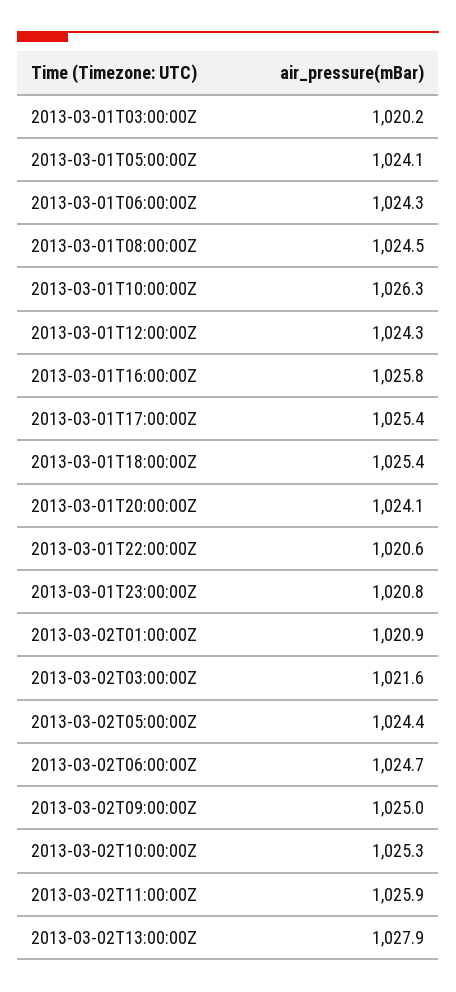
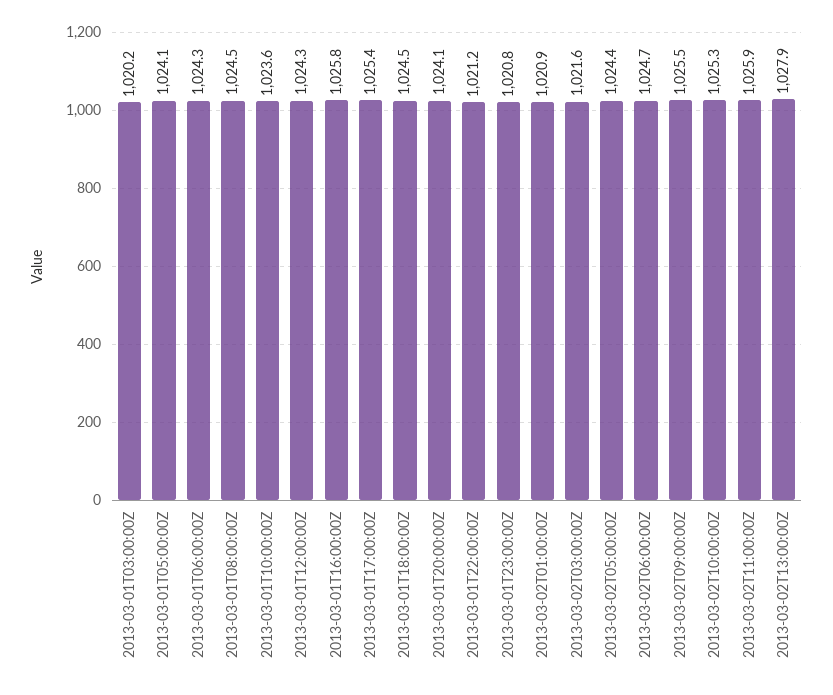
  {
    "2013-03-01T03:00:00Z": 1020.2,
    "2013-03-01T05:00:00Z": 1024.1,
    "2013-03-01T06:00:00Z": 1024.3,
    "2013-03-01T08:00:00Z": 1024.5,
-   "2013-03-01T10:00:00Z": 1026.3,
+   "2013-03-01T10:00:00Z": 1023.6,
    "2013-03-01T12:00:00Z": 1024.3,
    "2013-03-01T16:00:00Z": 1025.8,
    "2013-03-01T17:00:00Z": 1025.4,
-   "2013-03-01T18:00:00Z": 1025.4,
+   "2013-03-01T18:00:00Z": 1024.5,
    "2013-03-01T20:00:00Z": 1024.1,
-   "2013-03-01T22:00:00Z": 1020.6,
+   "2013-03-01T22:00:00Z": 1021.2,
    "2013-03-01T23:00:00Z": 1020.8,
    "2013-03-02T01:00:00Z": 1020.9,
    "2013-03-02T03:00:00Z": 1021.6,
    "2013-03-02T05:00:00Z": 1024.4,
    "2013-03-02T06:00:00Z": 1024.7,
-   "2013-03-02T09:00:00Z": 1025,
+   "2013-03-02T09:00:00Z": 1025.5,
    "2013-03-02T10:00:00Z": 1025.3,
    "2013-03-02T11:00:00Z": 1025.9,
    "2013-03-02T13:00:00Z": 1027.9
  }

